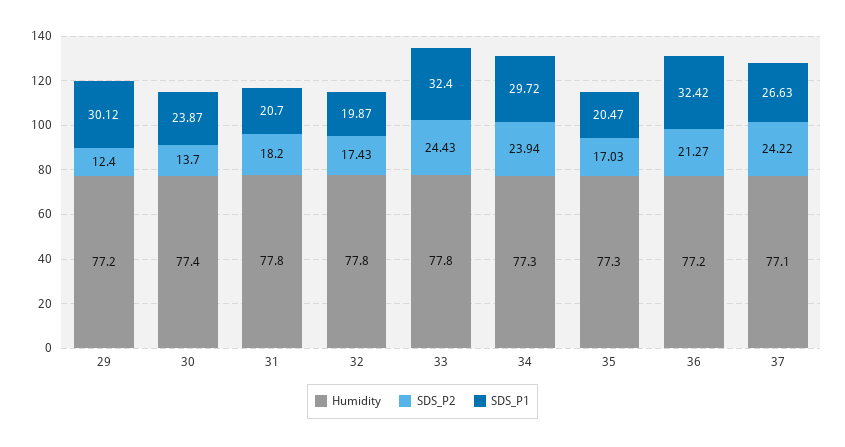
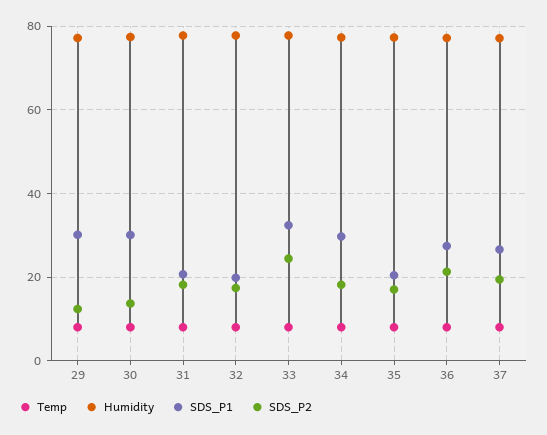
  {
    "Humidity": {
      "29": 77.2,
      "30": 77.4,
      "31": 77.8,
      "32": 77.8,
      "33": 77.8,
      "34": 77.3,
      "35": 77.3,
      "36": 77.2,
      "37": 77.1
    },
    "SDS_P2": {
      "29": 12.4,
      "30": 13.7,
      "31": 18.2,
      "32": 17.43,
      "33": 24.43,
-     "34": 23.94,
+     "34": 18,
      "35": 17.03,
      "36": 21.27,
-     "37": 24.22
+     "37": 20
    },
    "SDS_P1": {
      "29": 30.12,
-     "30": 23.87,
+     "30": 30,
      "31": 20.7,
      "32": 19.87,
      "33": 32.4,
      "34": 29.72,
      "35": 20.47,
-     "36": 32.42,
+     "36": 28,
      "37": 26.63
-   }
+   },
+   "Temp": {
+     "29": 8,
+     "30": 8,
+     "31": 8,
+     "32": 8,
+     "33": 8,
+     "34": 8,
+     "35": 8,
+     "36": 8,
+     "37": 8
+   }
  }

